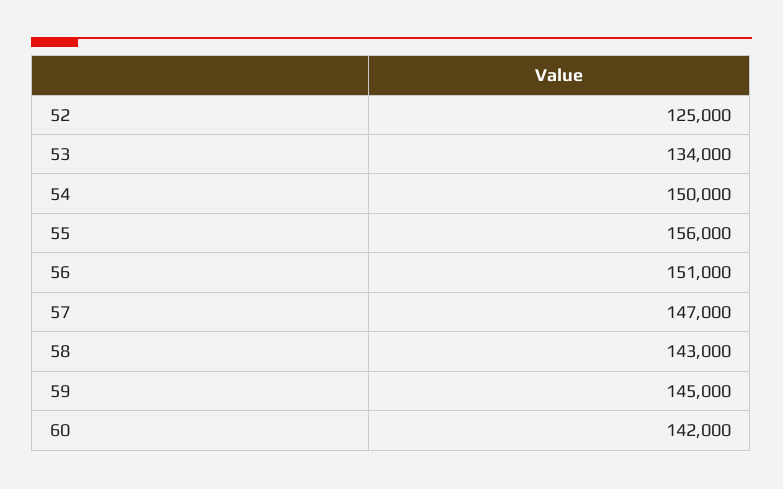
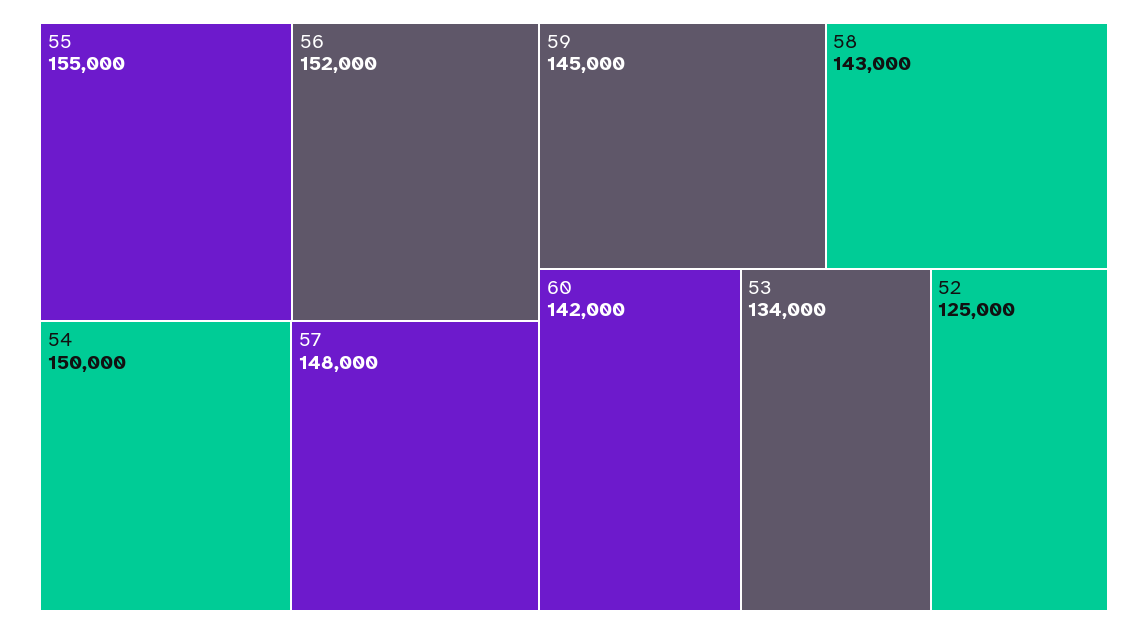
  {
    "52": 125000,
    "53": 134000,
    "54": 150000,
-   "55": 156000,
+   "55": 155000,
-   "56": 151000,
+   "56": 152000,
-   "57": 147000,
+   "57": 148000,
    "58": 143000,
    "59": 145000,
    "60": 142000
  }

